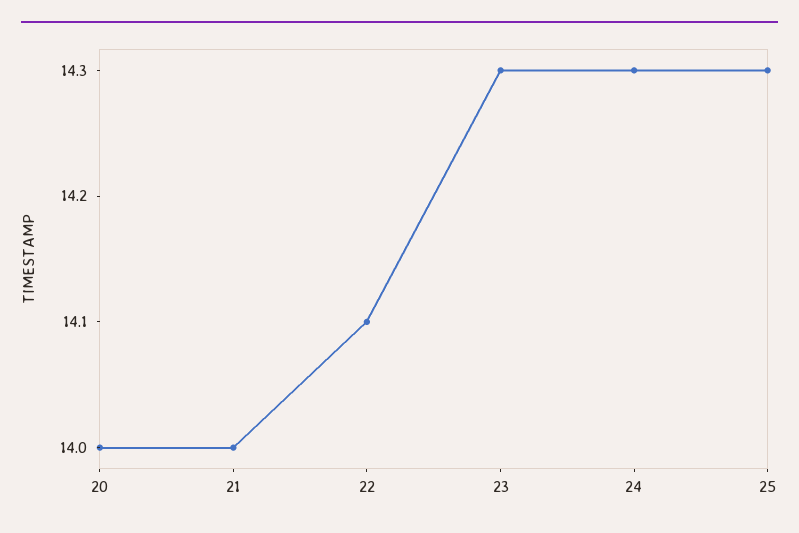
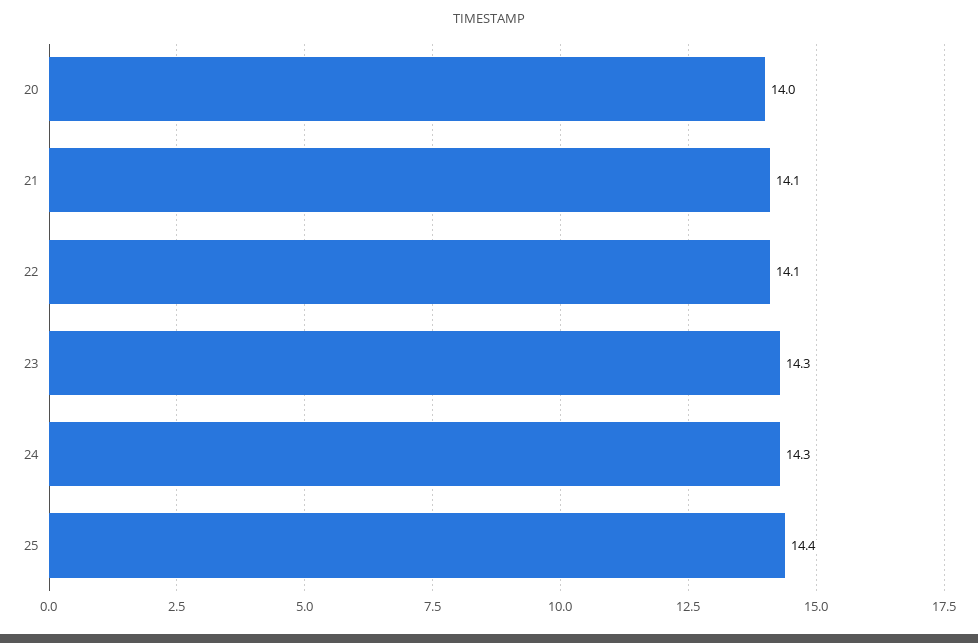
  {
    "20": 14,
-   "21": 14,
+   "21": 14.1,
    "22": 14.1,
    "23": 14.3,
    "24": 14.3,
-   "25": 14.3
+   "25": 14.4
  }

